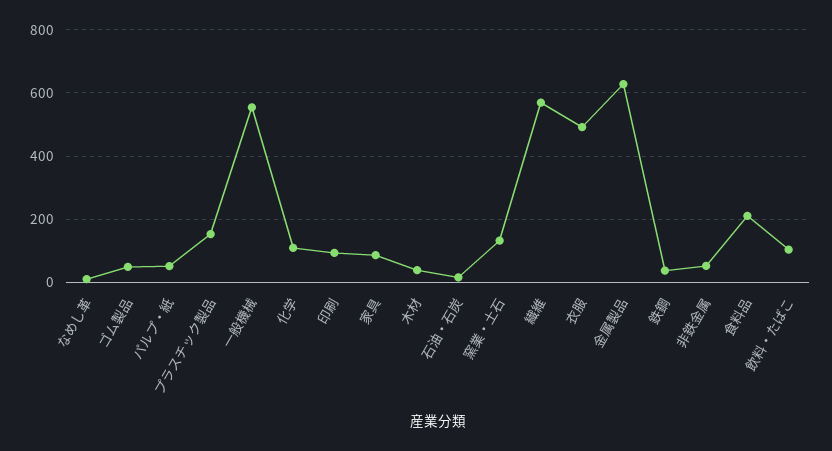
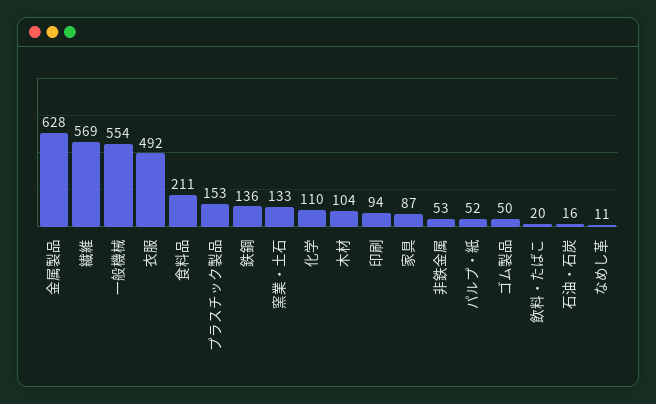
  {
    "なめし革": 11,
    "ゴム製品": 50,
    "パルプ・紙": 52,
    "プラスチック製品": 153,
    "一般機械": 554,
    "化学": 110,
    "印刷": 94,
    "家具": 87,
-   "木材": 40,
+   "木材": 104,
    "石油・石炭": 16,
    "窯業・土石": 133,
    "繊維": 569,
    "衣服": 492,
    "金属製品": 628,
-   "鉄鋼": 40,
+   "鉄鋼": 136,
    "非鉄金属": 53,
    "食料品": 211,
-   "飲料・たばこ": 100
+   "飲料・たばこ": 20
  }

